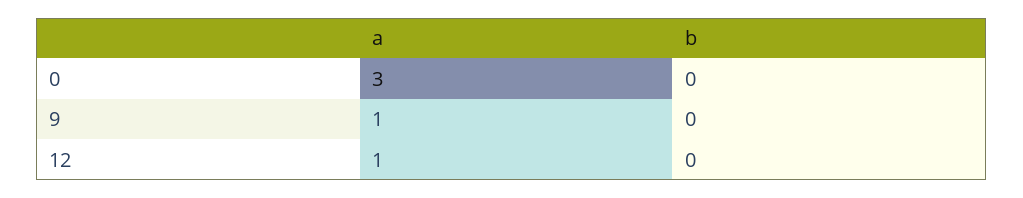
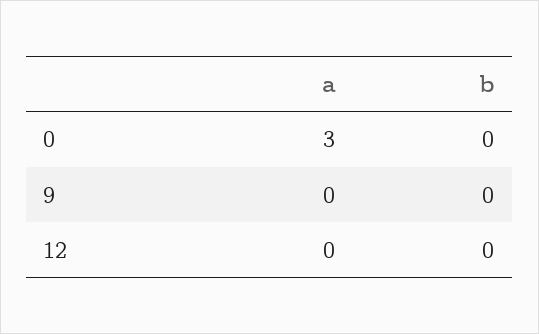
  {
    "a": {
      "0": 3,
-     "9": 1,
+     "9": 0,
-     "12": 1
+     "12": 0
    },
    "b": {
      "0": 0,
      "9": 0,
      "12": 0
    }
  }

